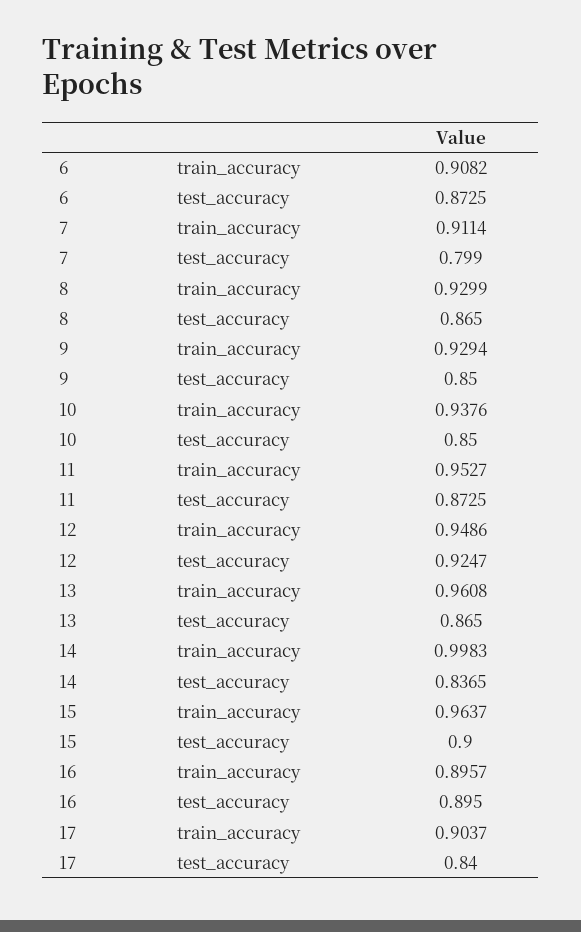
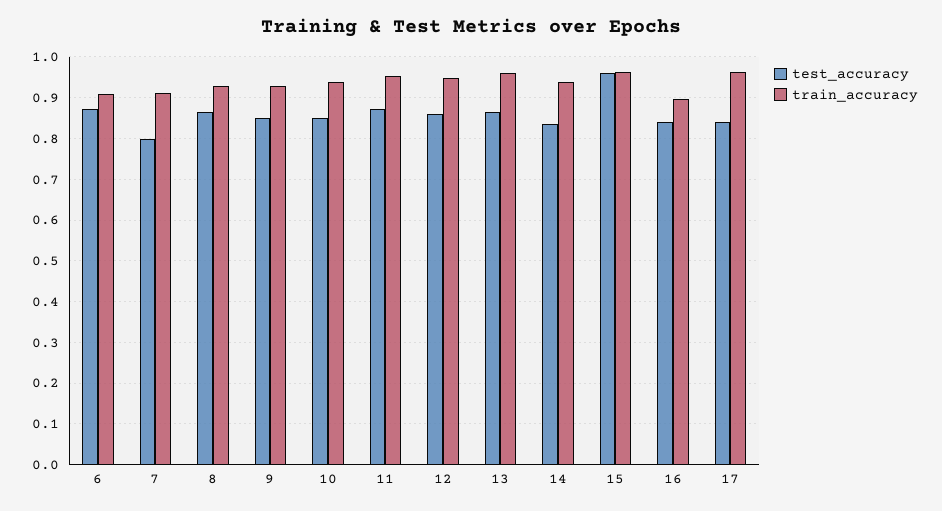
  {
    "train_accuracy": {
      "6": 0.9082,
      "7": 0.9114,
      "8": 0.9299,
      "9": 0.9294,
      "10": 0.9376,
      "11": 0.9527,
      "12": 0.9486,
      "13": 0.9608,
-     "14": 0.9983,
+     "14": 0.94,
      "15": 0.9637,
      "16": 0.8957,
-     "17": 0.9037
+     "17": 0.96
    },
    "test_accuracy": {
      "6": 0.8725,
      "7": 0.799,
      "8": 0.865,
      "9": 0.85,
      "10": 0.85,
      "11": 0.8725,
-     "12": 0.9247,
+     "12": 0.86,
      "13": 0.865,
      "14": 0.8365,
-     "15": 0.9,
+     "15": 0.96,
-     "16": 0.895,
+     "16": 0.84,
      "17": 0.84
    }
  }

